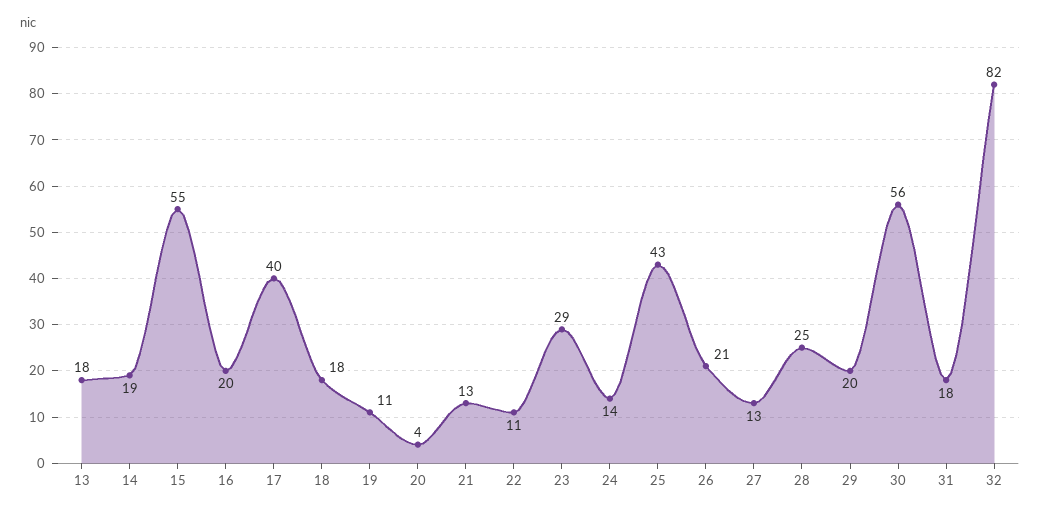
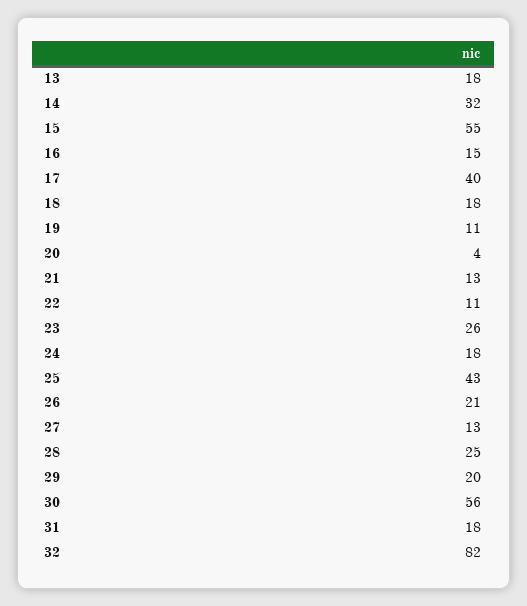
  {
    "13": 18,
-   "14": 19,
+   "14": 32,
    "15": 55,
-   "16": 20,
+   "16": 15,
    "17": 40,
    "18": 18,
    "19": 11,
    "20": 4,
    "21": 13,
    "22": 11,
-   "23": 29,
+   "23": 26,
-   "24": 14,
+   "24": 18,
    "25": 43,
    "26": 21,
    "27": 13,
    "28": 25,
    "29": 20,
    "30": 56,
    "31": 18,
    "32": 82
  }

